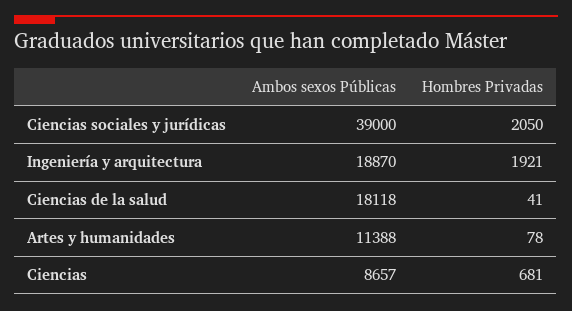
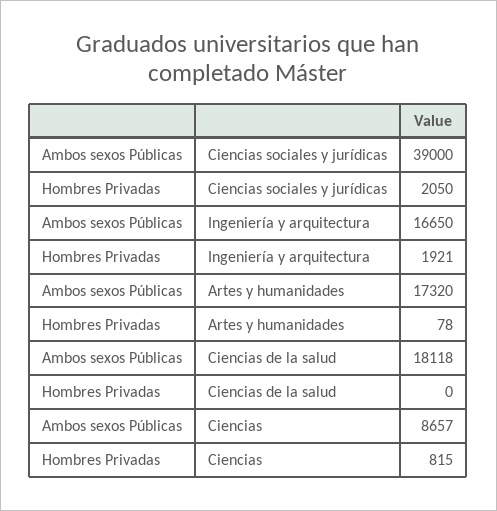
  {
    "Ambos sexos Públicas": {
      "Ciencias sociales y jurídicas": 39000,
-     "Ingeniería y arquitectura": 18870,
+     "Ingeniería y arquitectura": 16650,
      "Ciencias de la salud": 18118,
-     "Artes y humanidades": 11388,
+     "Artes y humanidades": 17320,
      "Ciencias": 8657
    },
    "Hombres Privadas": {
      "Ciencias sociales y jurídicas": 2050,
      "Ingeniería y arquitectura": 1921,
-     "Ciencias de la salud": 41,
+     "Ciencias de la salud": 0,
      "Artes y humanidades": 78,
-     "Ciencias": 681
+     "Ciencias": 815
    }
  }

